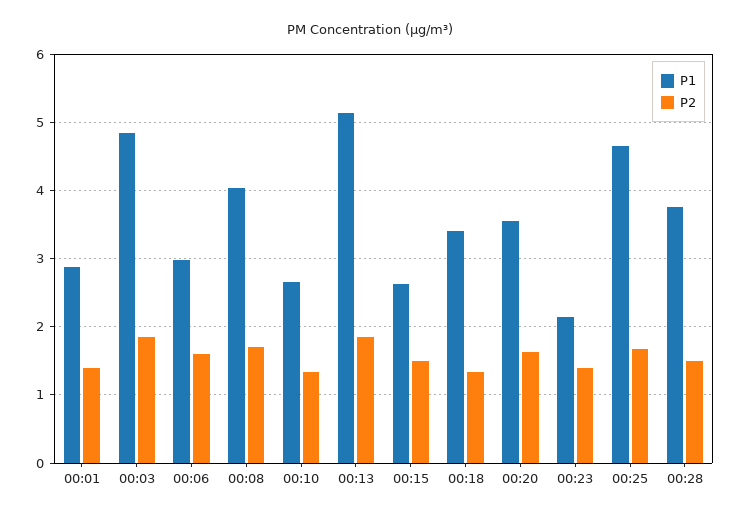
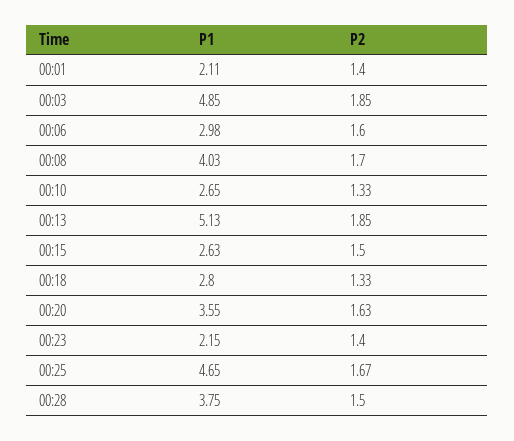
  {
    "P1": {
-     "00:01": 2.9,
+     "00:01": 2.11,
      "00:03": 4.85,
      "00:06": 2.98,
      "00:08": 4.03,
      "00:10": 2.65,
      "00:13": 5.13,
      "00:15": 2.63,
-     "00:18": 3.4,
+     "00:18": 2.8,
      "00:20": 3.55,
      "00:23": 2.15,
      "00:25": 4.65,
      "00:28": 3.75
    },
    "P2": {
      "00:01": 1.4,
      "00:03": 1.85,
      "00:06": 1.6,
      "00:08": 1.7,
      "00:10": 1.33,
      "00:13": 1.85,
      "00:15": 1.5,
      "00:18": 1.33,
      "00:20": 1.63,
      "00:23": 1.4,
      "00:25": 1.67,
      "00:28": 1.5
    }
  }

